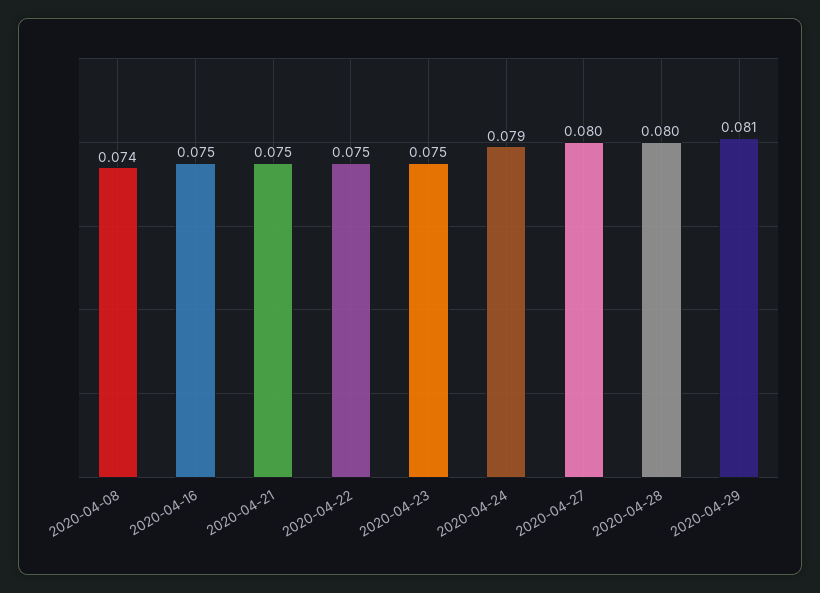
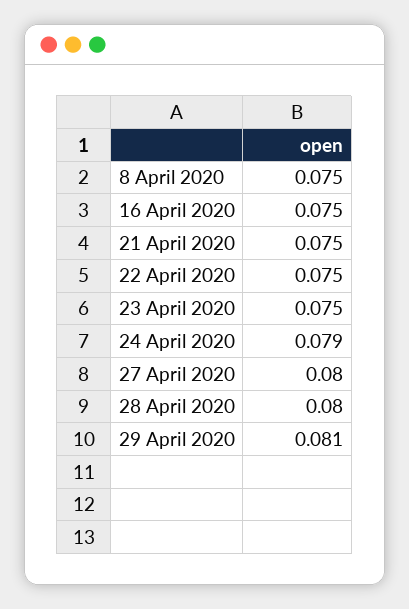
  {
-   "2020-04-08": 0.074,
+   "2020-04-08": 0.075,
    "2020-04-16": 0.075,
    "2020-04-21": 0.075,
    "2020-04-22": 0.075,
    "2020-04-23": 0.075,
    "2020-04-24": 0.079,
    "2020-04-27": 0.08,
    "2020-04-28": 0.08,
    "2020-04-29": 0.081
  }

